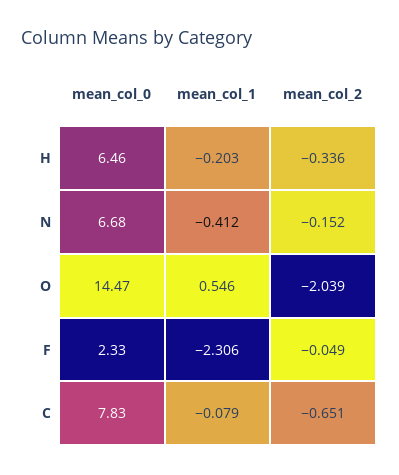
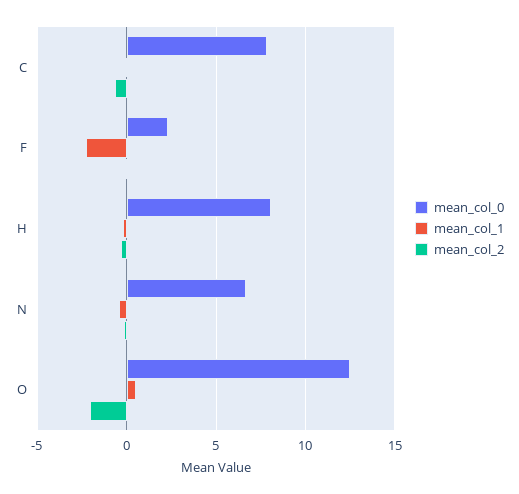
  {
    "mean_col_0": {
-     "H": 6.46,
+     "H": 8,
      "N": 6.68,
-     "O": 14.47,
+     "O": 12.5,
      "F": 2.33,
      "C": 7.83
    },
    "mean_col_1": {
      "H": -0.203,
      "N": -0.412,
      "O": 0.546,
      "F": -2.306,
      "C": -0.079
    },
    "mean_col_2": {
      "H": -0.336,
      "N": -0.152,
      "O": -2.039,
      "F": -0.049,
      "C": -0.651
    }
  }

